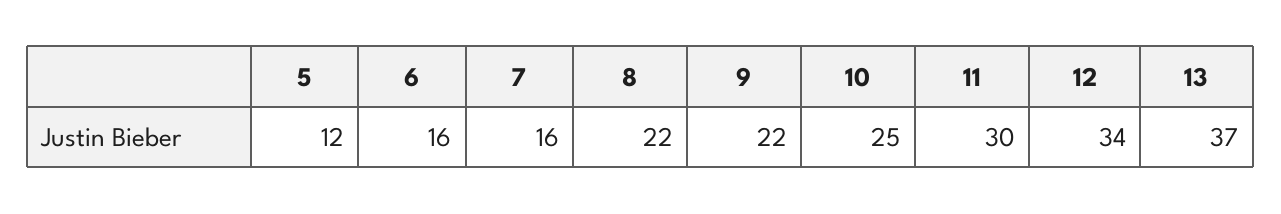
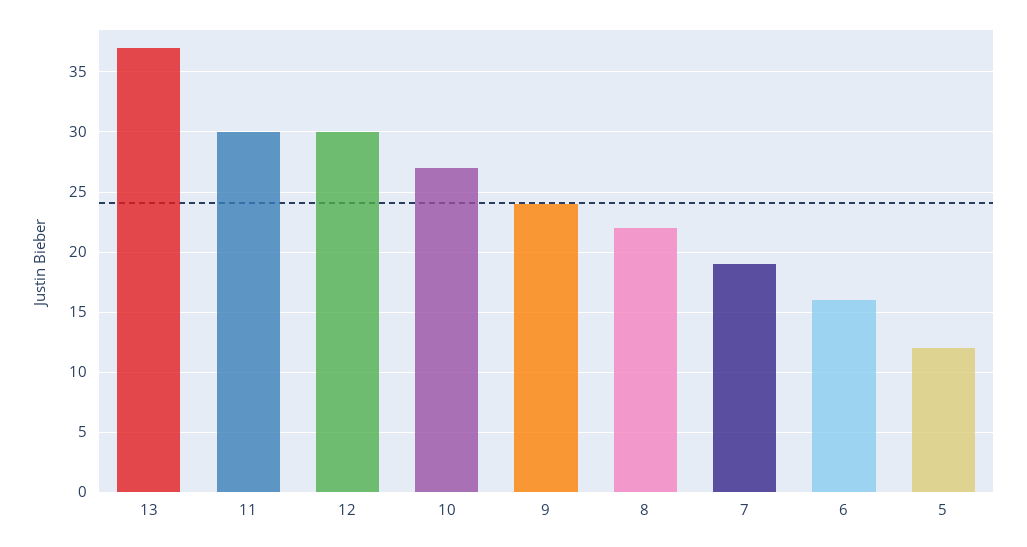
  {
    "5": 12,
    "6": 16,
-   "7": 16,
+   "7": 19,
    "8": 22,
-   "9": 22,
+   "9": 24,
-   "10": 25,
+   "10": 27,
    "11": 30,
-   "12": 34,
+   "12": 30,
    "13": 37
  }

